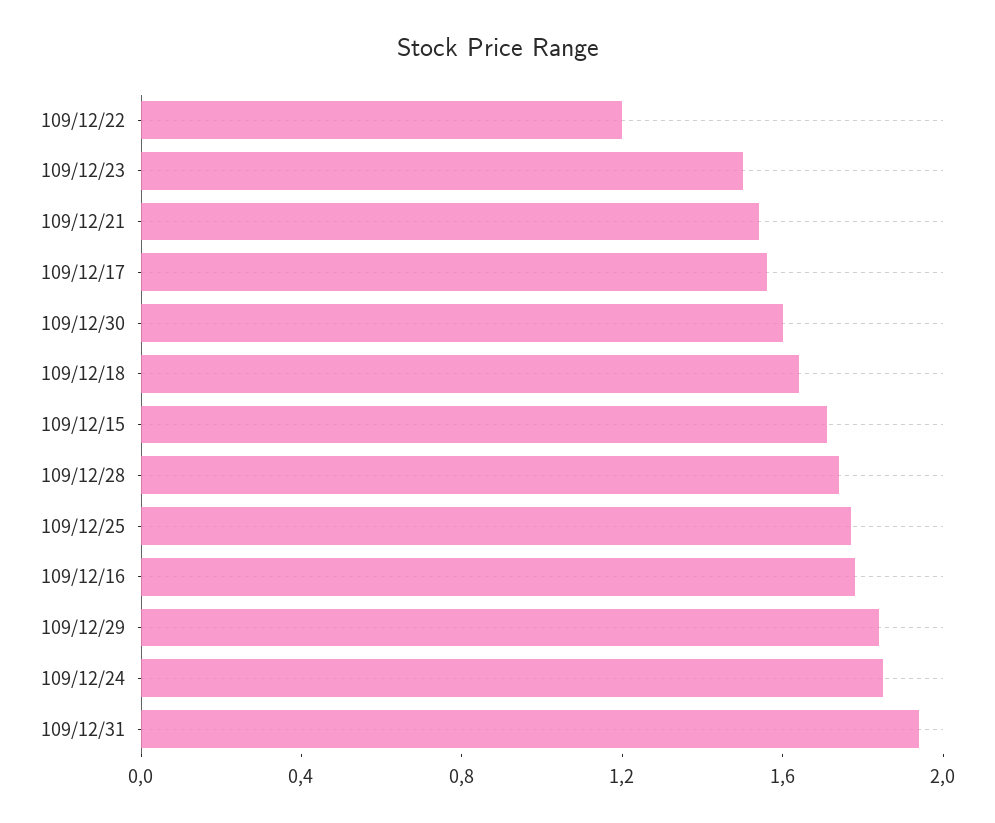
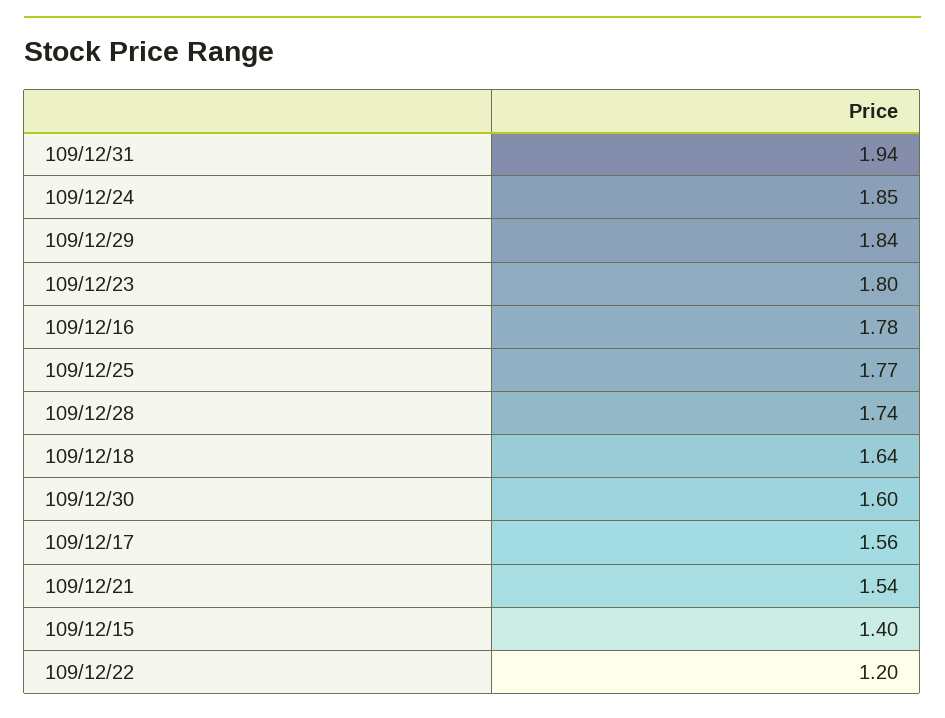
  {
    "109/12/22": 1.2,
-   "109/12/23": 1.5,
+   "109/12/23": 1.8,
    "109/12/21": 1.54,
    "109/12/17": 1.56,
    "109/12/30": 1.6,
    "109/12/18": 1.64,
-   "109/12/15": 1.7,
+   "109/12/15": 1.4,
    "109/12/28": 1.74,
    "109/12/25": 1.77,
    "109/12/16": 1.78,
    "109/12/29": 1.84,
    "109/12/24": 1.85,
    "109/12/31": 1.94
  }

